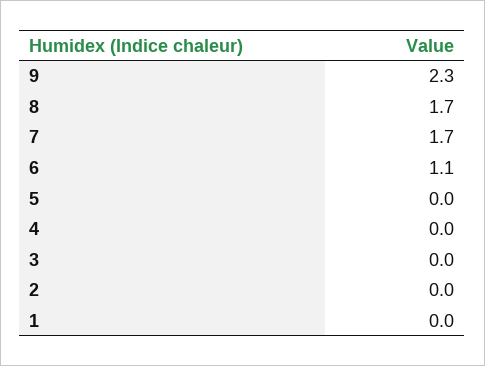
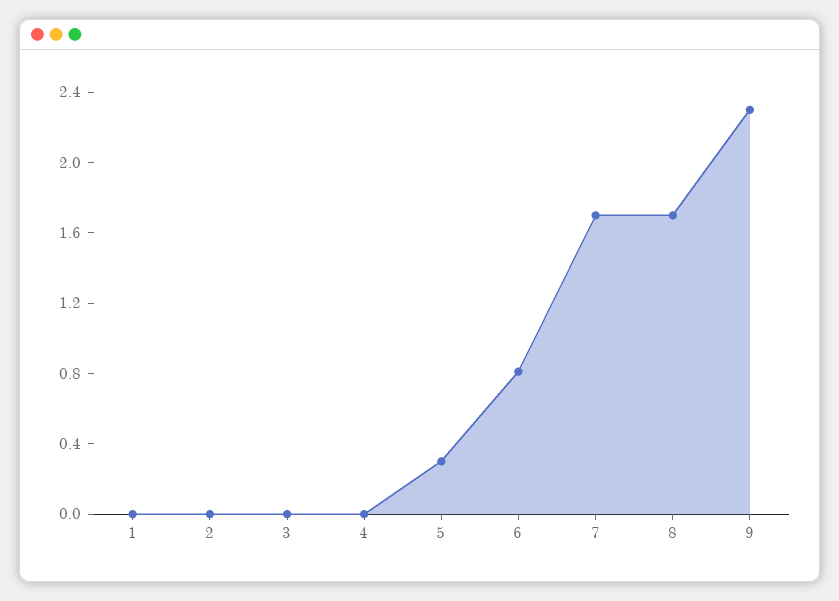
  {
    "9": 2.3,
    "8": 1.7,
    "7": 1.7,
-   "6": 1.1,
+   "6": 0.8,
-   "5": 0,
+   "5": 0.3,
    "4": 0,
    "3": 0,
    "2": 0,
    "1": 0
  }

